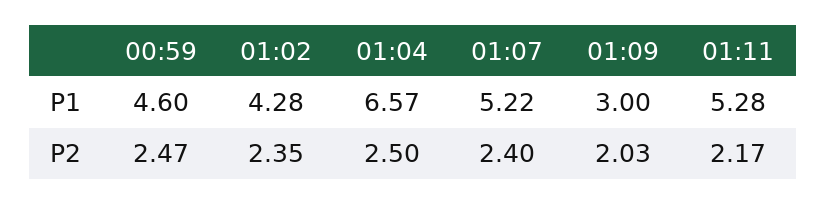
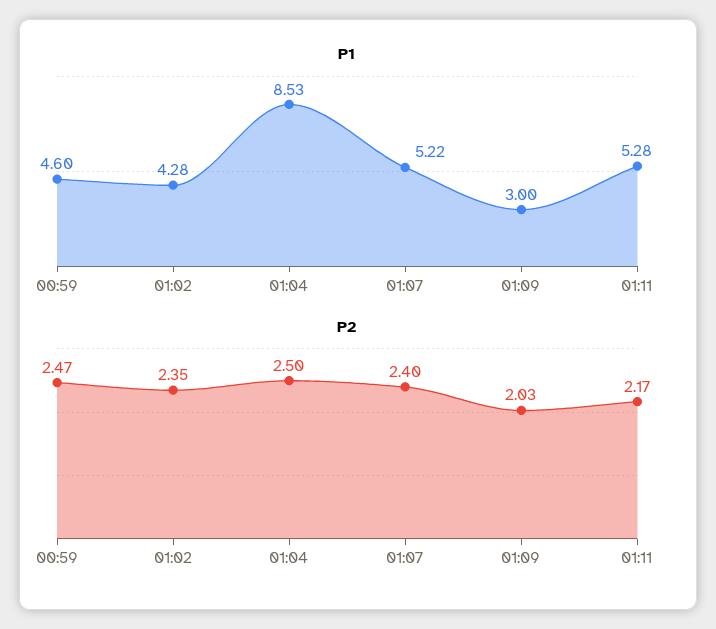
  {
    "P1": {
      "00:59": 4.6,
      "01:02": 4.28,
-     "01:04": 6.57,
+     "01:04": 8.53,
      "01:07": 5.22,
      "01:09": 3,
      "01:11": 5.28
    },
    "P2": {
      "00:59": 2.47,
      "01:02": 2.35,
      "01:04": 2.5,
      "01:07": 2.4,
      "01:09": 2.03,
      "01:11": 2.17
    }
  }

